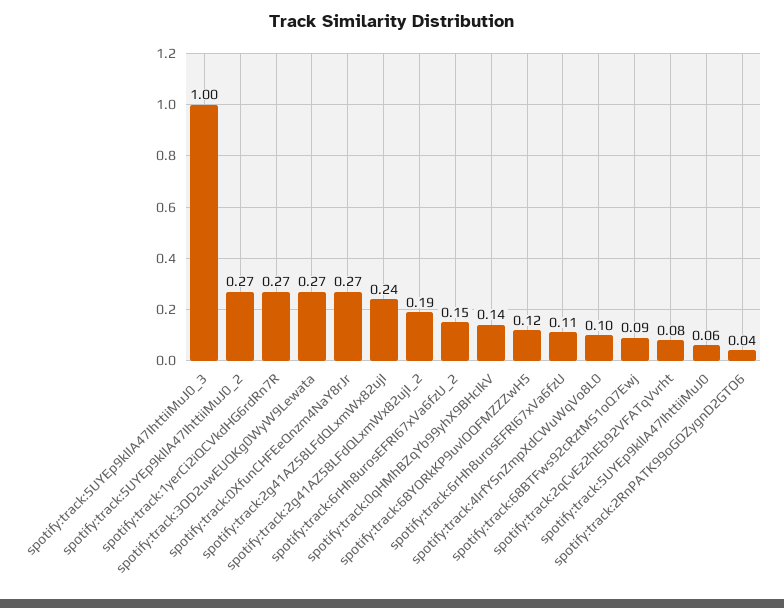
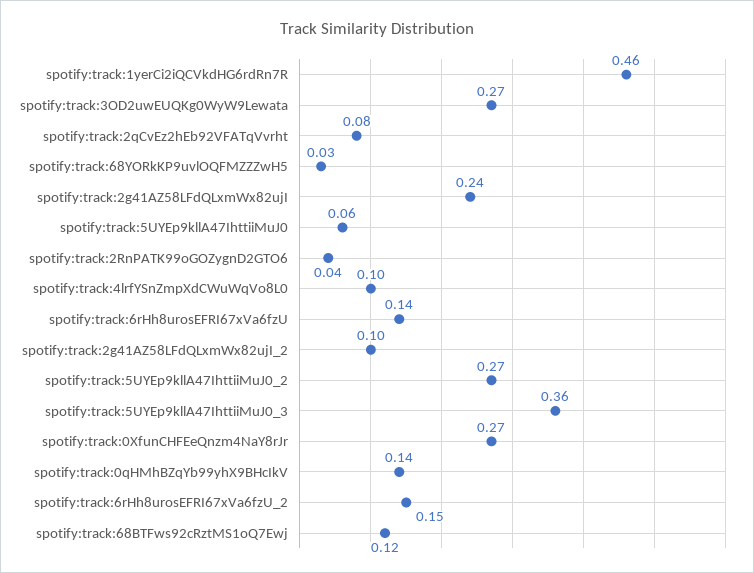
  {
-   "spotify:track:5UYEp9kllA47IhttiiMuJ0_3": 1,
+   "spotify:track:5UYEp9kllA47IhttiiMuJ0_3": 0.36,
    "spotify:track:5UYEp9kllA47IhttiiMuJ0_2": 0.27,
-   "spotify:track:1yerCi2iQCVkdHG6rdRn7R": 0.27,
+   "spotify:track:1yerCi2iQCVkdHG6rdRn7R": 0.46,
    "spotify:track:3OD2uwEUQKg0WyW9Lewata": 0.27,
    "spotify:track:0XfunCHFEeQnzm4NaY8rJr": 0.27,
    "spotify:track:2g41AZ58LFdQLxmWx82ujI": 0.24,
-   "spotify:track:2g41AZ58LFdQLxmWx82ujI_2": 0.19,
+   "spotify:track:2g41AZ58LFdQLxmWx82ujI_2": 0.1,
    "spotify:track:6rHh8urosEFRI67xVa6fzU_2": 0.15,
    "spotify:track:0qHMhBZqYb99yhX9BHcIkV": 0.14,
-   "spotify:track:68YORkKP9uvlOQFMZZZwH5": 0.12,
+   "spotify:track:68YORkKP9uvlOQFMZZZwH5": 0.03,
-   "spotify:track:6rHh8urosEFRI67xVa6fzU": 0.11,
+   "spotify:track:6rHh8urosEFRI67xVa6fzU": 0.14,
    "spotify:track:4lrfYSnZmpXdCWuWqVo8L0": 0.1,
-   "spotify:track:68BTFws92cRztMS1oQ7Ewj": 0.09,
+   "spotify:track:68BTFws92cRztMS1oQ7Ewj": 0.12,
    "spotify:track:2qCvEz2hEb92VFATqVvrht": 0.08,
    "spotify:track:5UYEp9kllA47IhttiiMuJ0": 0.06,
    "spotify:track:2RnPATK99oGOZygnD2GTO6": 0.04
  }

